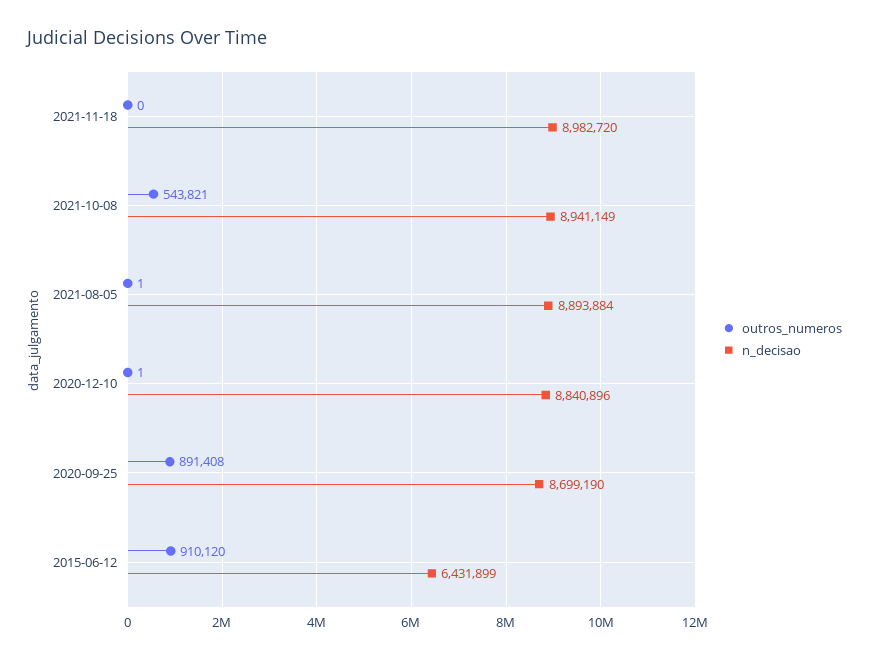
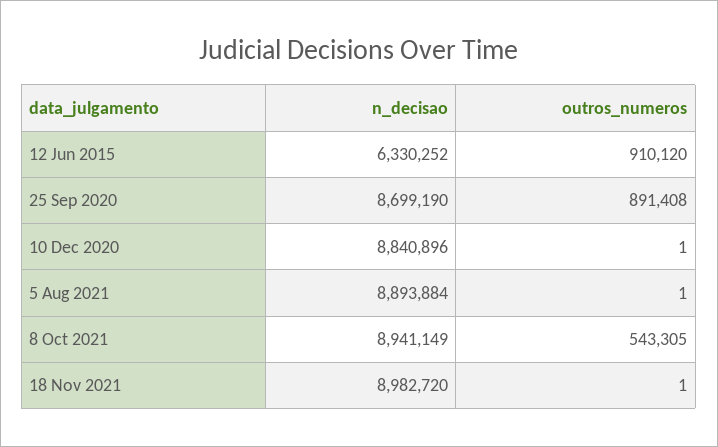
  {
    "outros_numeros": {
-     "2021-11-18": 0,
+     "2021-11-18": 1,
-     "2021-10-08": 543821,
+     "2021-10-08": 543305,
      "2021-08-05": 1,
      "2020-12-10": 1,
      "2020-09-25": 891408,
      "2015-06-12": 910120
    },
    "n_decisao": {
      "2021-11-18": 8982720,
      "2021-10-08": 8941149,
      "2021-08-05": 8893884,
      "2020-12-10": 8840896,
      "2020-09-25": 8699190,
-     "2015-06-12": 6431899
+     "2015-06-12": 6330252
    }
  }

